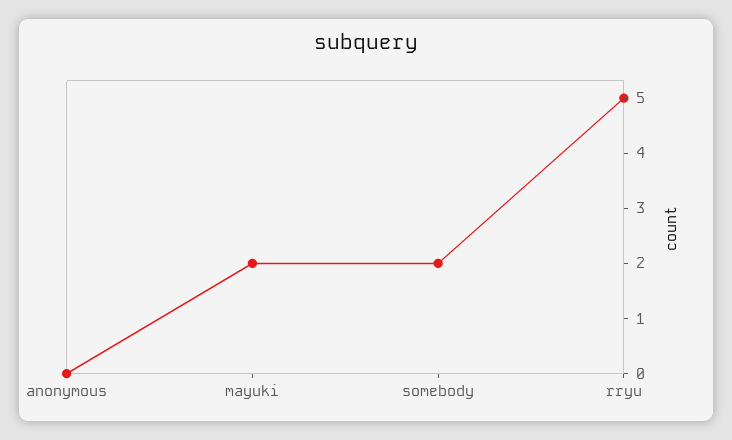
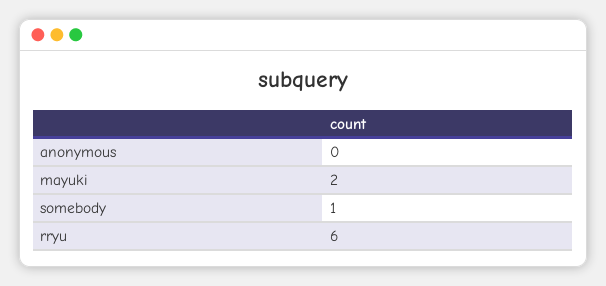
  {
    "anonymous": 0,
    "mayuki": 2,
-   "somebody": 2,
+   "somebody": 1,
-   "rryu": 5
+   "rryu": 6
  }

